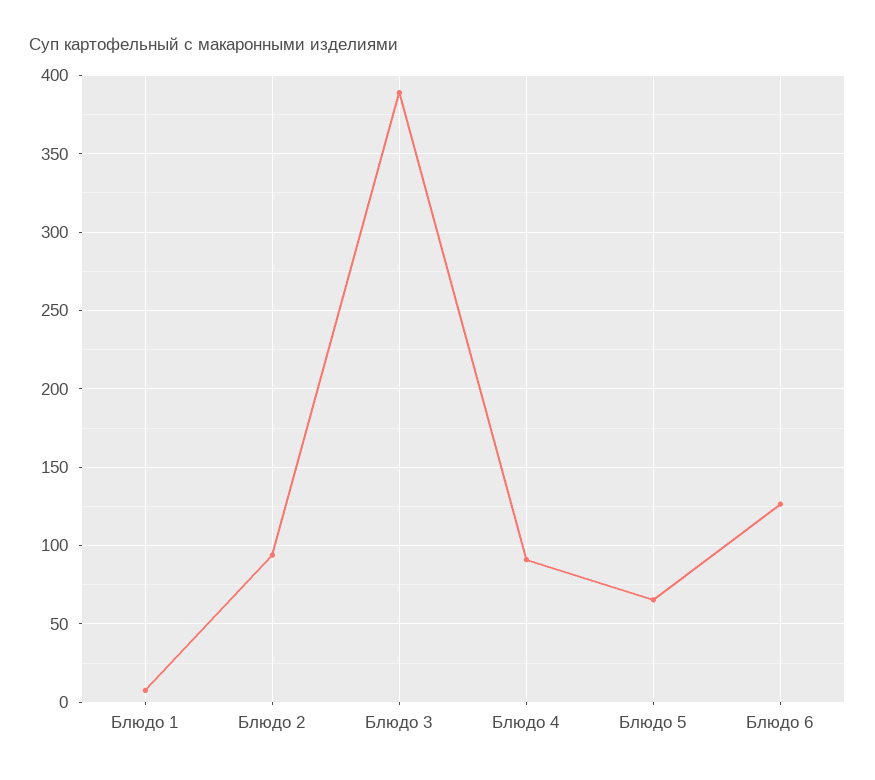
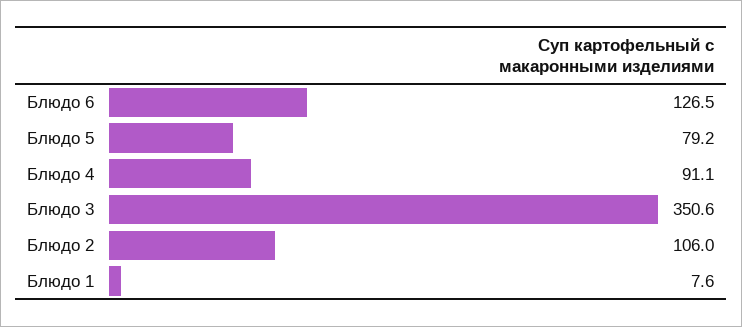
  {
    "Блюдо 1": 7.6,
-   "Блюдо 2": 95,
+   "Блюдо 2": 106,
-   "Блюдо 3": 390,
+   "Блюдо 3": 350.6,
    "Блюдо 4": 91.1,
-   "Блюдо 5": 65,
+   "Блюдо 5": 79.2,
    "Блюдо 6": 126.5
  }

